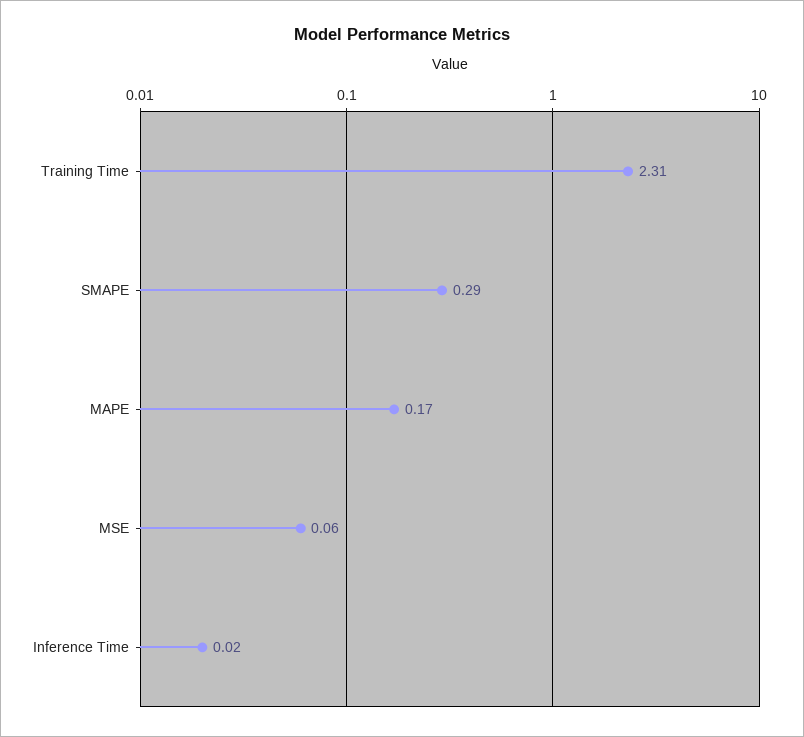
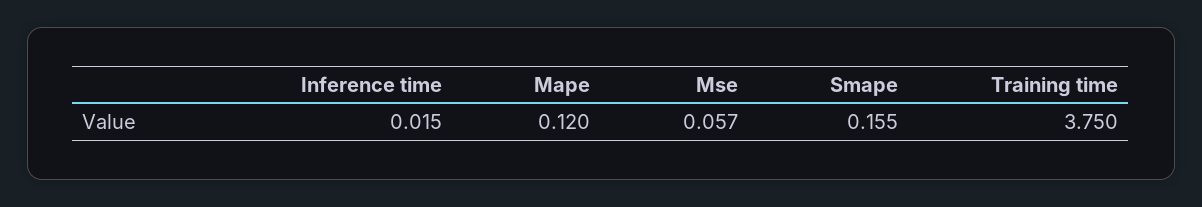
  {
-   "Training Time": 2.31,
+   "Training Time": 3.75,
-   "SMAPE": 0.29,
+   "SMAPE": 0.155,
-   "MAPE": 0.17,
+   "MAPE": 0.12,
    "MSE": 0.057,
    "Inference Time": 0.015
  }

